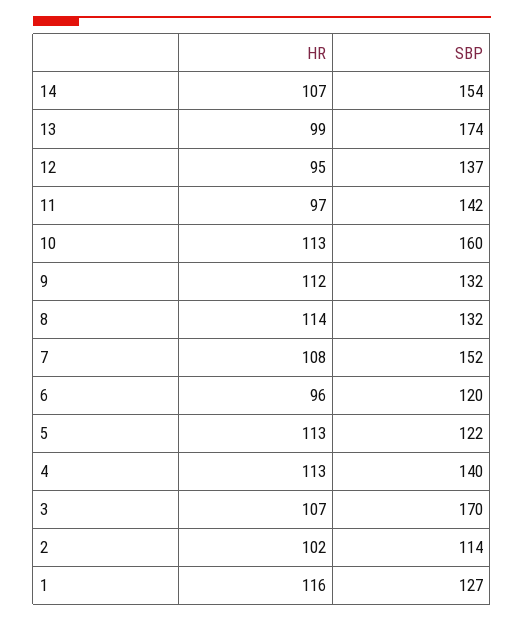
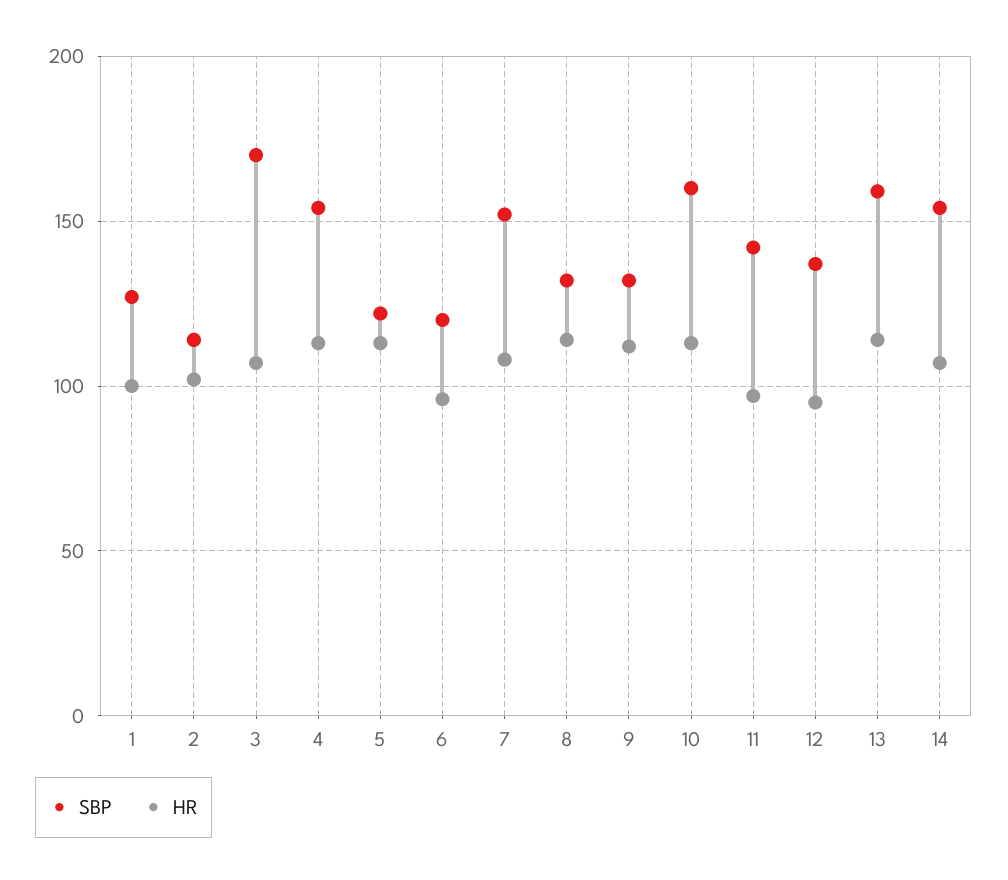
  {
    "HR": {
      "14": 107,
-     "13": 99,
+     "13": 115,
      "12": 95,
      "11": 97,
      "10": 113,
      "9": 112,
      "8": 114,
      "7": 108,
      "6": 96,
      "5": 113,
      "4": 113,
      "3": 107,
      "2": 102,
-     "1": 116
+     "1": 100
    },
    "SBP": {
      "14": 154,
-     "13": 174,
+     "13": 160,
      "12": 137,
      "11": 142,
      "10": 160,
      "9": 132,
      "8": 132,
      "7": 152,
      "6": 120,
      "5": 122,
-     "4": 140,
+     "4": 155,
      "3": 170,
      "2": 114,
      "1": 127
    }
  }

